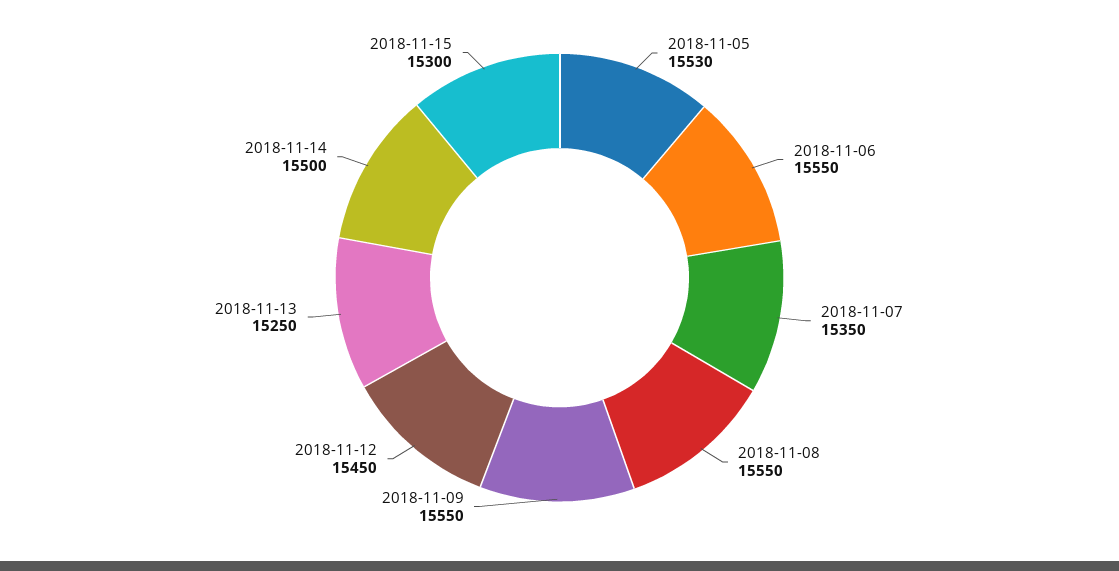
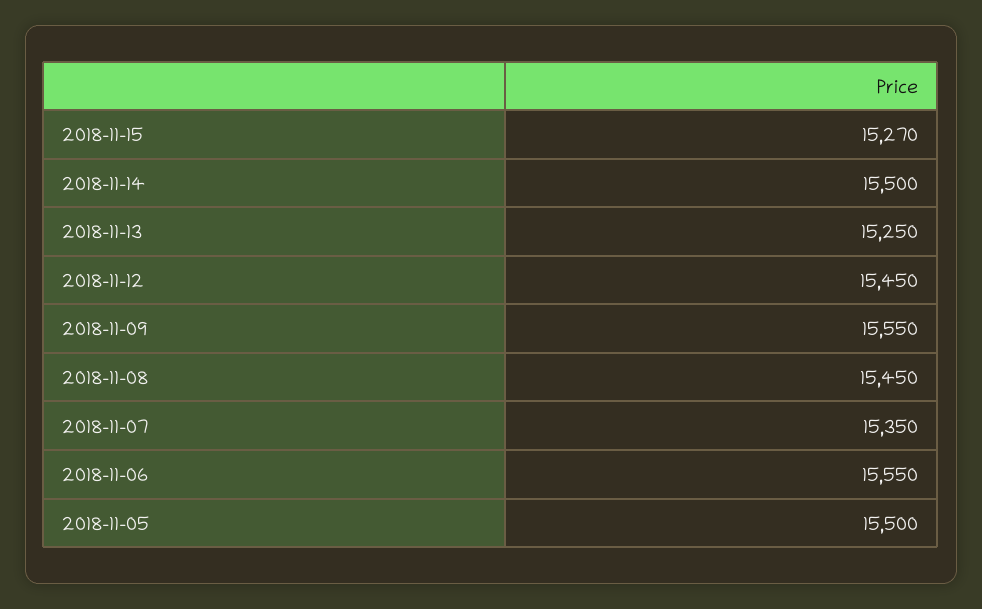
  {
-   "2018-11-05": 15530,
+   "2018-11-05": 15500,
    "2018-11-06": 15550,
    "2018-11-07": 15350,
-   "2018-11-08": 15550,
+   "2018-11-08": 15450,
    "2018-11-09": 15550,
    "2018-11-12": 15450,
    "2018-11-13": 15250,
    "2018-11-14": 15500,
-   "2018-11-15": 15300
+   "2018-11-15": 15270
  }

